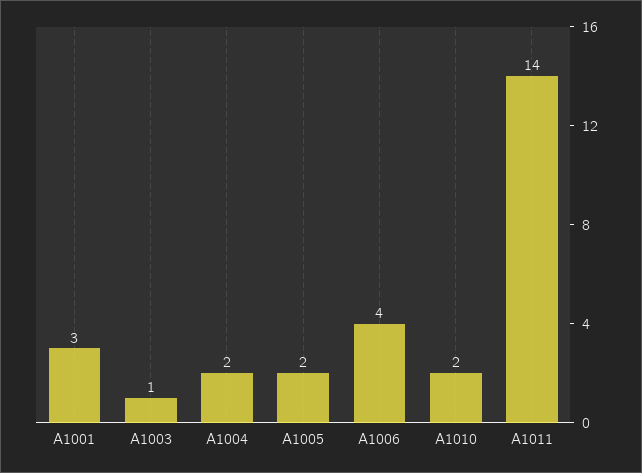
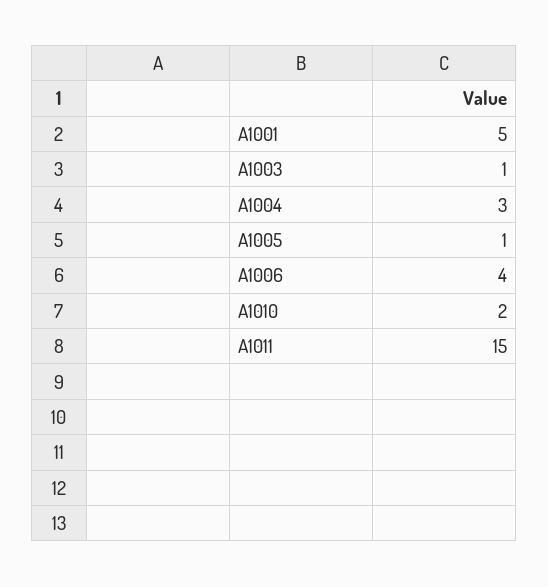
  {
-   "A1001": 3,
+   "A1001": 5,
    "A1003": 1,
-   "A1004": 2,
+   "A1004": 3,
-   "A1005": 2,
+   "A1005": 1,
    "A1006": 4,
    "A1010": 2,
-   "A1011": 14
+   "A1011": 15
  }

